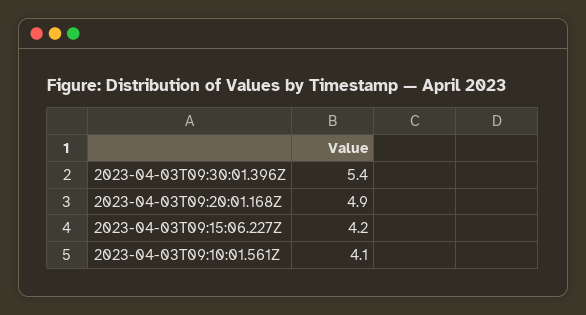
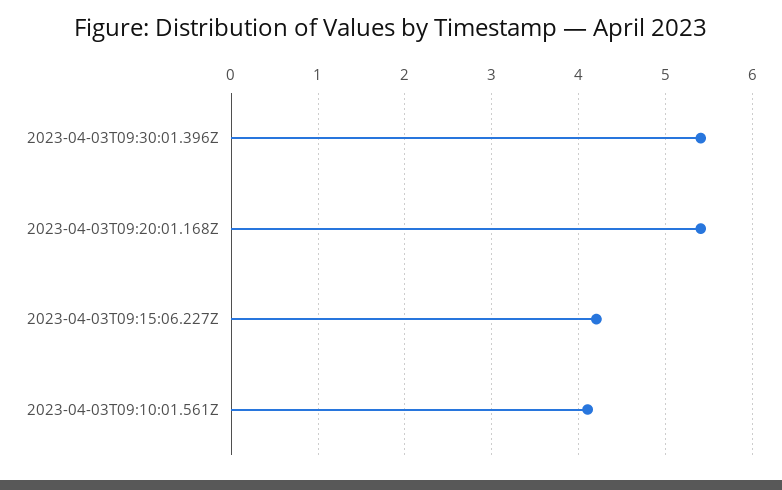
  {
    "2023-04-03T09:30:01.396Z": 5.4,
-   "2023-04-03T09:20:01.168Z": 4.9,
+   "2023-04-03T09:20:01.168Z": 5.4,
    "2023-04-03T09:15:06.227Z": 4.2,
    "2023-04-03T09:10:01.561Z": 4.1
  }

